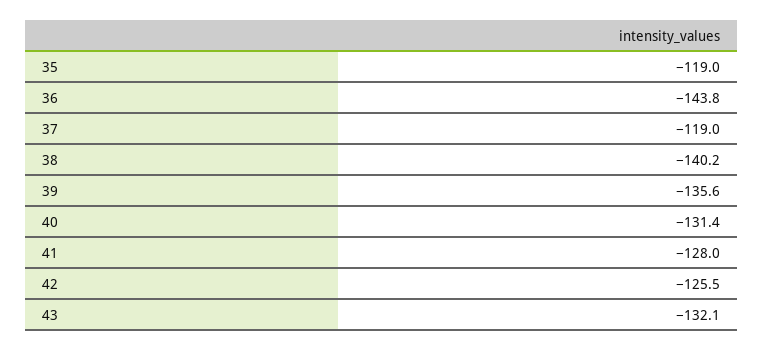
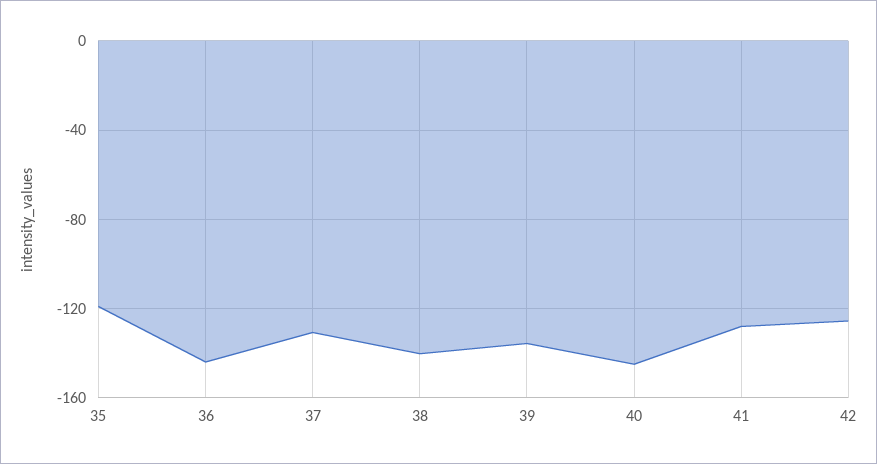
  {
    "35": -119,
    "36": -143.8,
-   "37": -119,
+   "37": -130,
    "38": -140.2,
    "39": -135.6,
-   "40": -131.4,
+   "40": -145,
    "41": -128,
-   "42": -125.5,
+   "42": -125.5
-   "43": -132.1
  }

